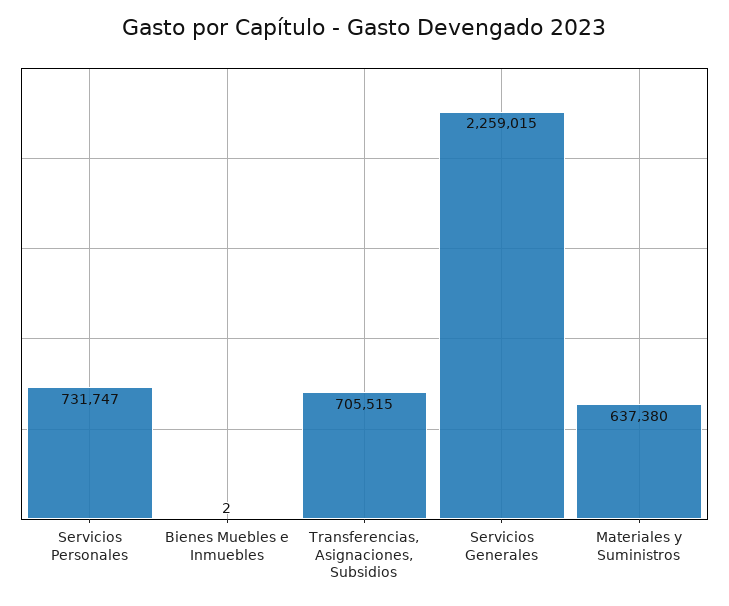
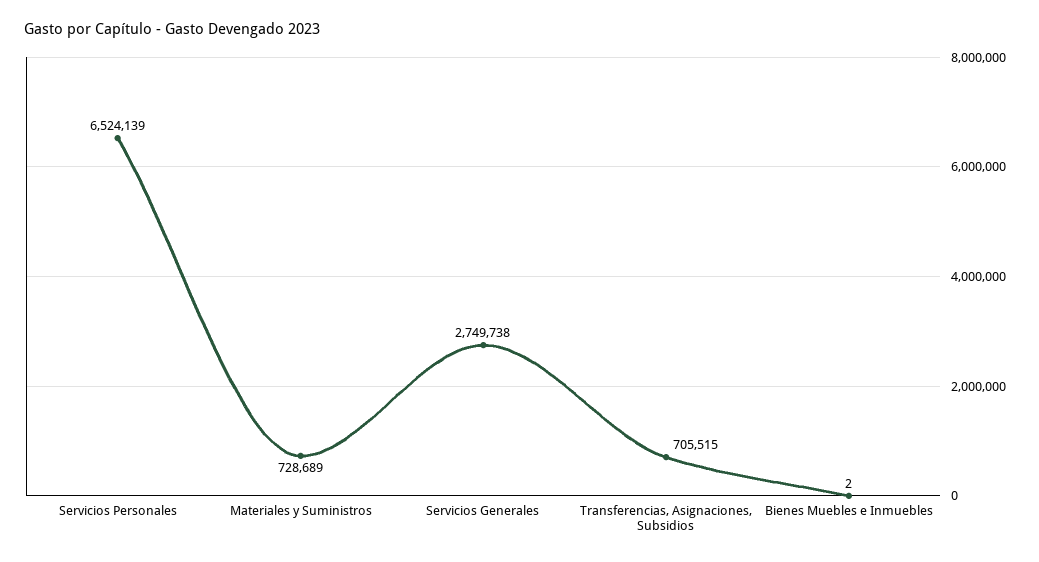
  {
-   "Servicios Personales": 731747,
+   "Servicios Personales": 6524139,
    "Bienes Muebles e Inmuebles": 2,
    "Transferencias, Asignaciones, Subsidios": 705515,
-   "Servicios Generales": 2259015,
+   "Servicios Generales": 2749738,
-   "Materiales y Suministros": 637380
+   "Materiales y Suministros": 728689
  }

